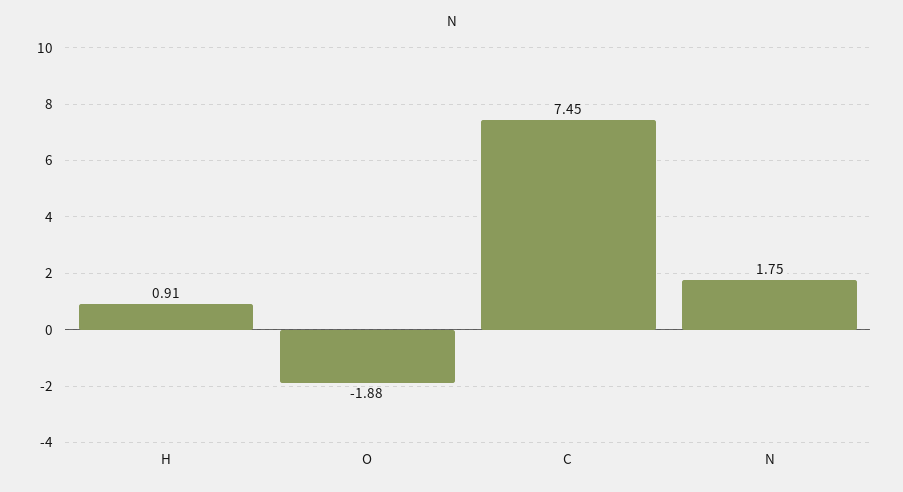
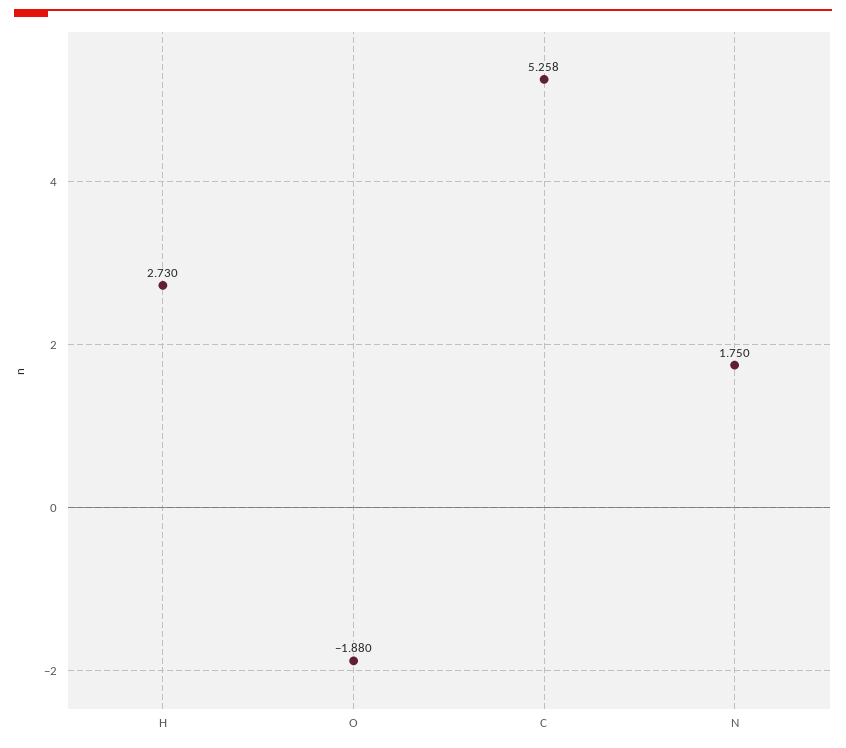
  {
-   "H": 0.91,
+   "H": 2.73,
    "O": -1.88,
-   "C": 7.45,
+   "C": 5.258,
    "N": 1.75
  }

